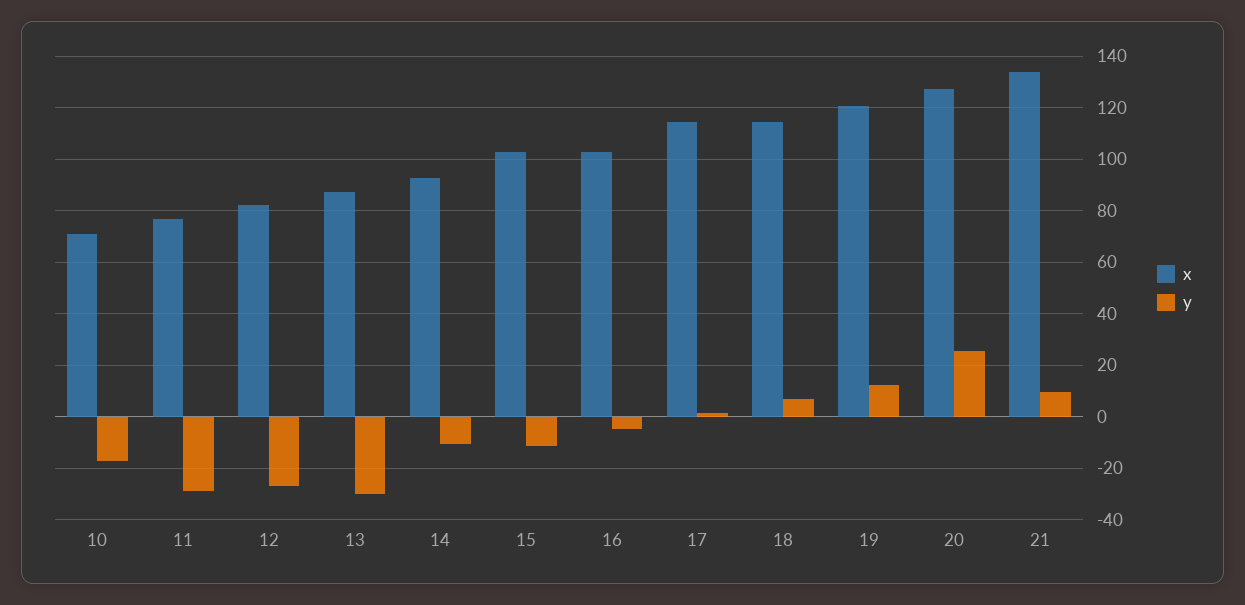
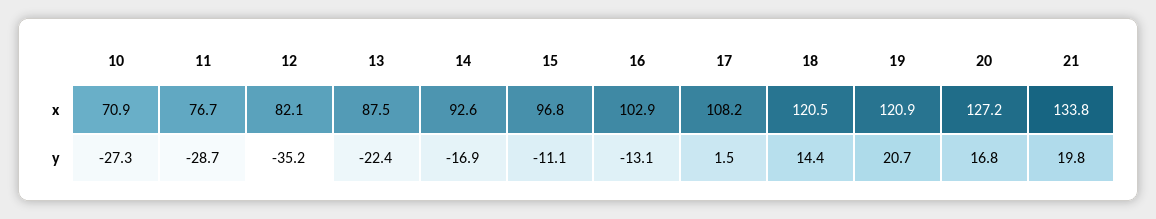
  {
    "x": {
      "10": 70.9,
      "11": 76.7,
      "12": 82.1,
      "13": 87.5,
      "14": 92.6,
-     "15": 102.5,
+     "15": 96.8,
      "16": 102.9,
-     "17": 115,
+     "17": 108.2,
-     "18": 115,
+     "18": 120.5,
      "19": 120.9,
      "20": 127.2,
      "21": 133.8
    },
    "y": {
-     "10": -17.5,
+     "10": -27.3,
      "11": -28.7,
-     "12": -27.5,
+     "12": -35.2,
-     "13": -30,
+     "13": -22.4,
-     "14": -10,
+     "14": -16.9,
      "15": -11.1,
-     "16": -5,
+     "16": -13.1,
      "17": 1.5,
-     "18": 7.5,
+     "18": 14.4,
-     "19": 12.5,
+     "19": 20.7,
-     "20": 25,
+     "20": 16.8,
-     "21": 10
+     "21": 19.8
    }
  }

